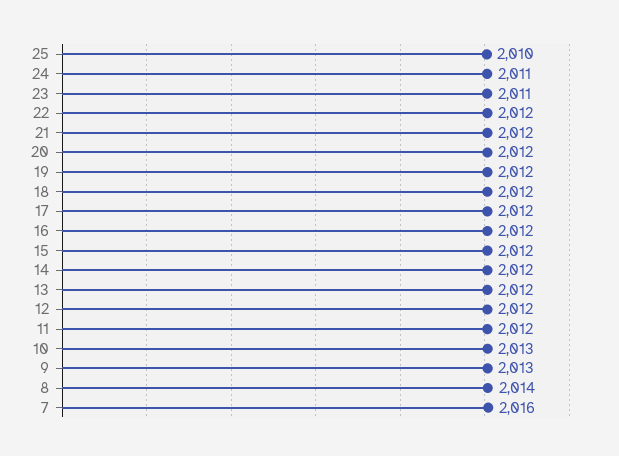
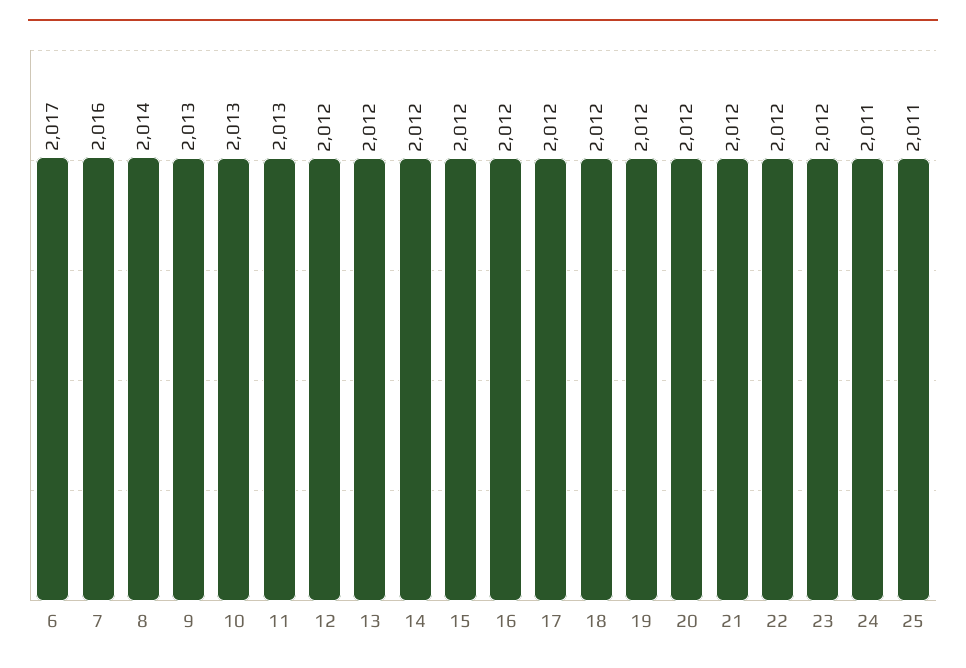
  {
-   "25": 2010,
+   "25": 2011,
    "24": 2011,
-   "23": 2011,
+   "23": 2012,
    "22": 2012,
    "21": 2012,
    "20": 2012,
    "19": 2012,
    "18": 2012,
    "17": 2012,
    "16": 2012,
    "15": 2012,
    "14": 2012,
    "13": 2012,
    "12": 2012,
-   "11": 2012,
+   "11": 2013,
    "10": 2013,
    "9": 2013,
    "8": 2014,
-   "7": 2016
+   "7": 2016,
+   "6": 2017
  }

